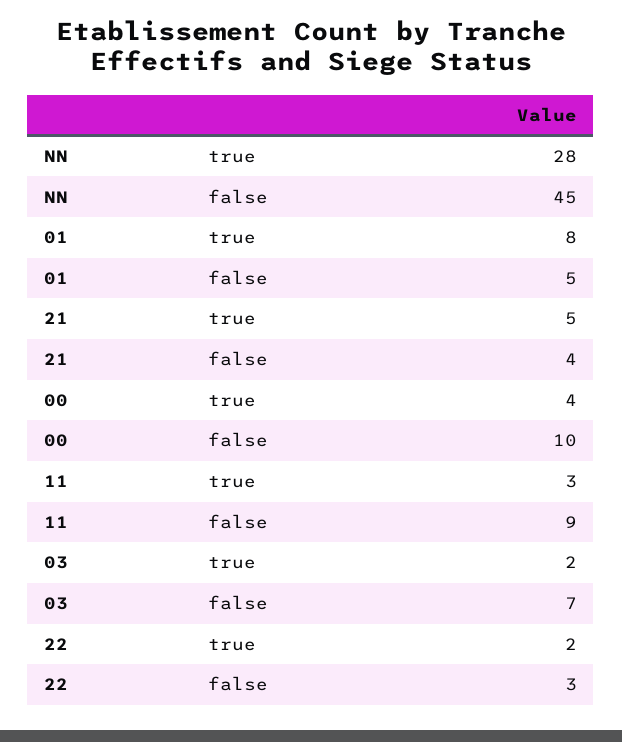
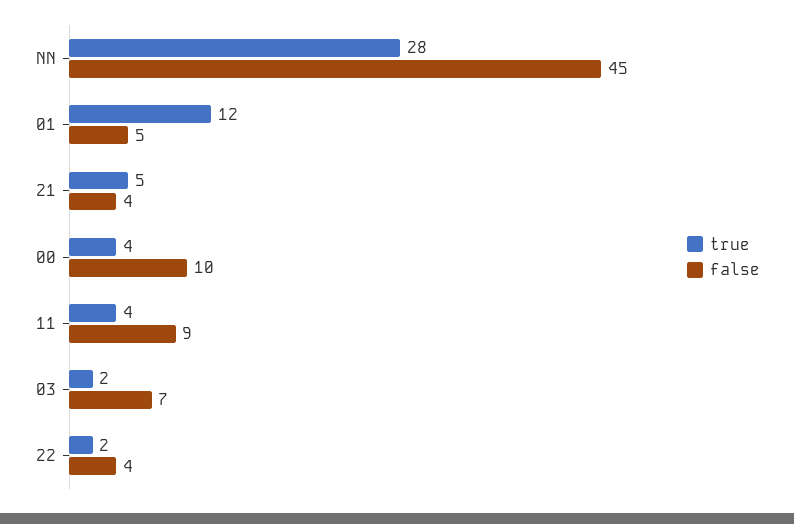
  {
    "true": {
      "NN": 28,
-     "01": 8,
+     "01": 12,
      "21": 5,
      "00": 4,
-     "11": 3,
+     "11": 4,
      "03": 2,
      "22": 2
    },
    "false": {
      "NN": 45,
      "01": 5,
      "21": 4,
      "00": 10,
      "11": 9,
      "03": 7,
-     "22": 3
+     "22": 4
    }
  }

